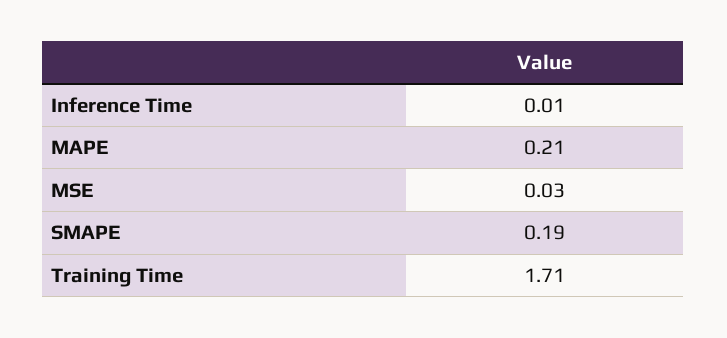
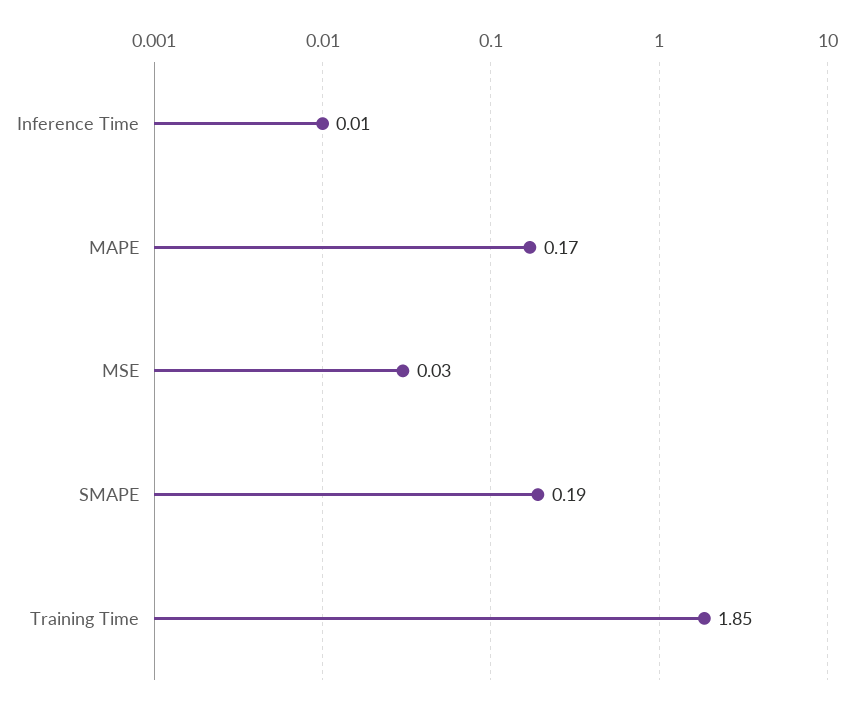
  {
    "Inference Time": 0.01,
-   "MAPE": 0.21,
+   "MAPE": 0.17,
    "MSE": 0.03,
    "SMAPE": 0.19,
-   "Training Time": 1.71
+   "Training Time": 1.85
  }

